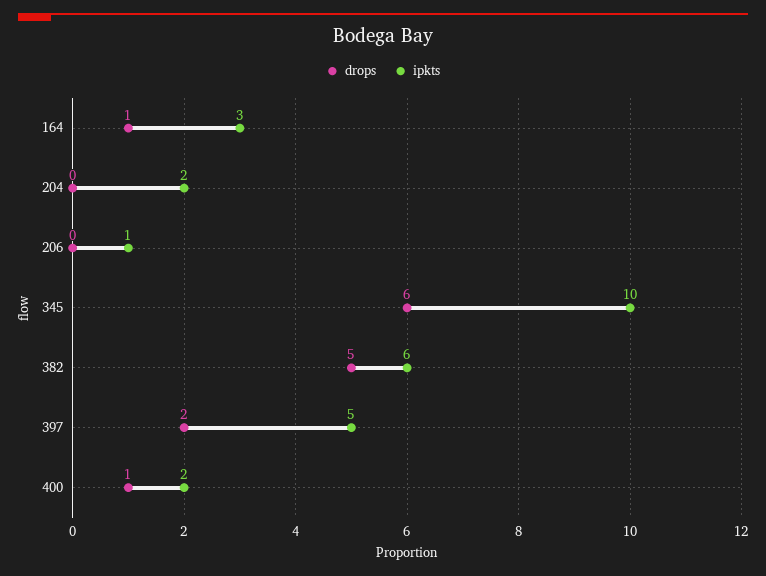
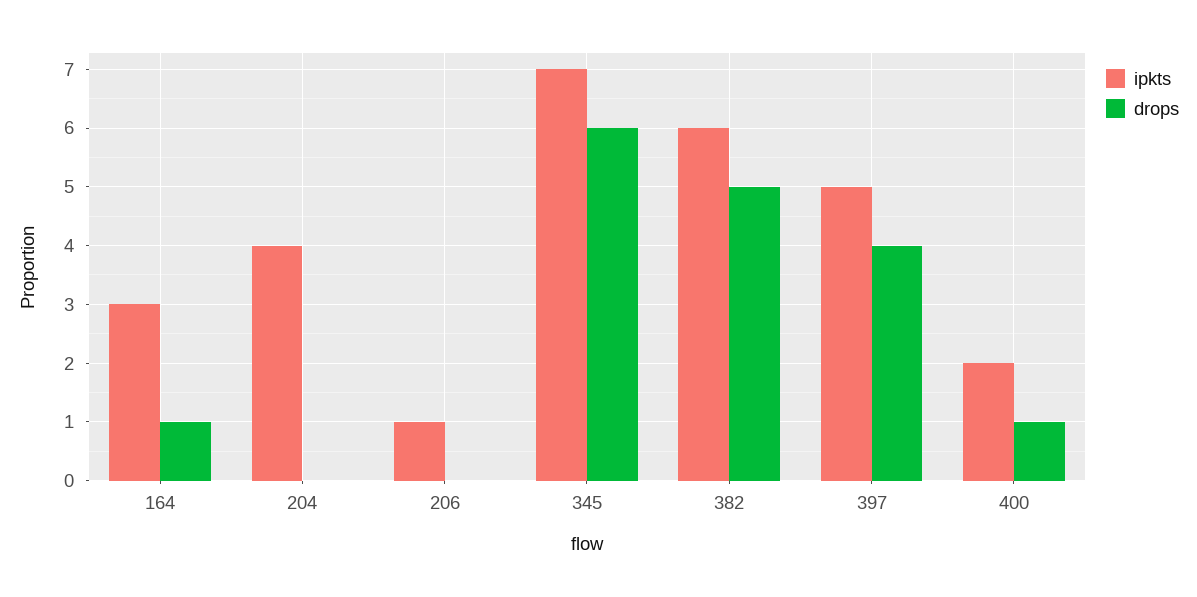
  {
    "drops": {
      "164": 1,
      "204": 0,
      "206": 0,
      "345": 6,
      "382": 5,
-     "397": 2,
+     "397": 4,
      "400": 1
    },
    "ipkts": {
      "164": 3,
-     "204": 2,
+     "204": 4,
      "206": 1,
-     "345": 10,
+     "345": 7,
      "382": 6,
      "397": 5,
      "400": 2
    }
  }

